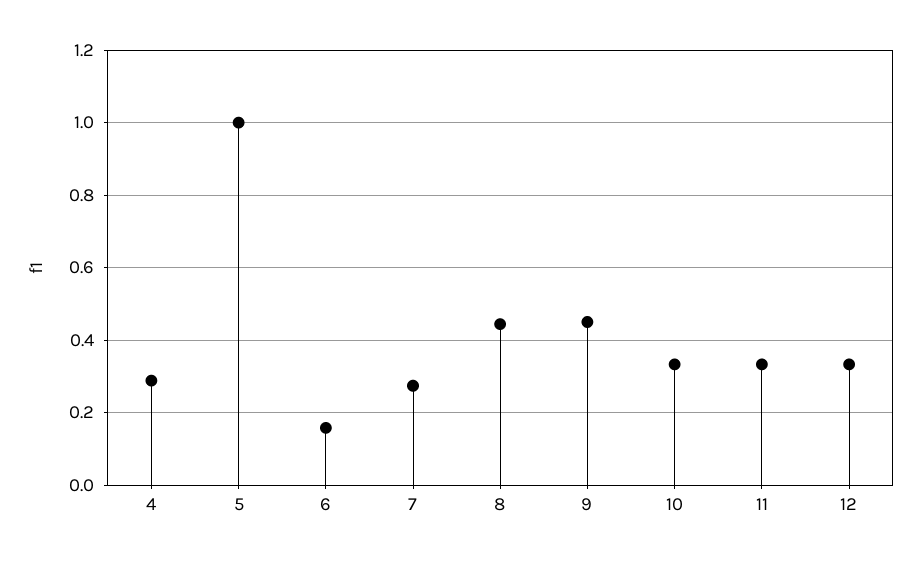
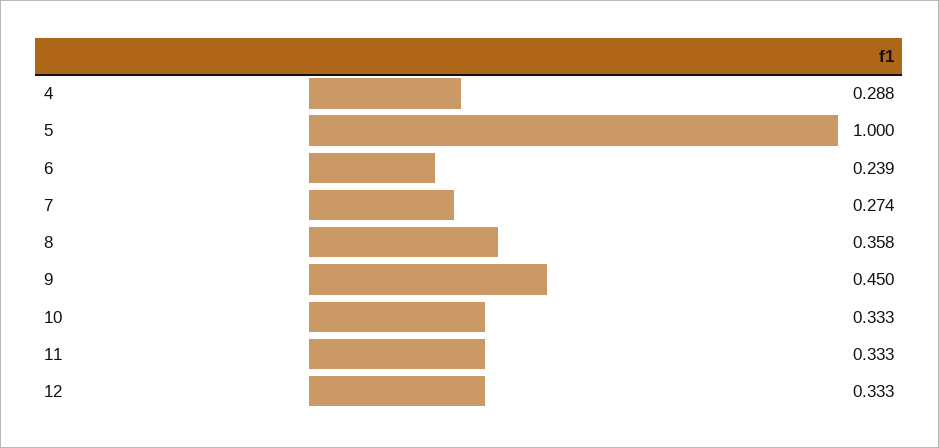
  {
    "4": 0.288,
    "5": 1,
-   "6": 0.16,
+   "6": 0.239,
    "7": 0.274,
-   "8": 0.44,
+   "8": 0.358,
    "9": 0.45,
    "10": 0.333,
    "11": 0.333,
    "12": 0.333
  }

